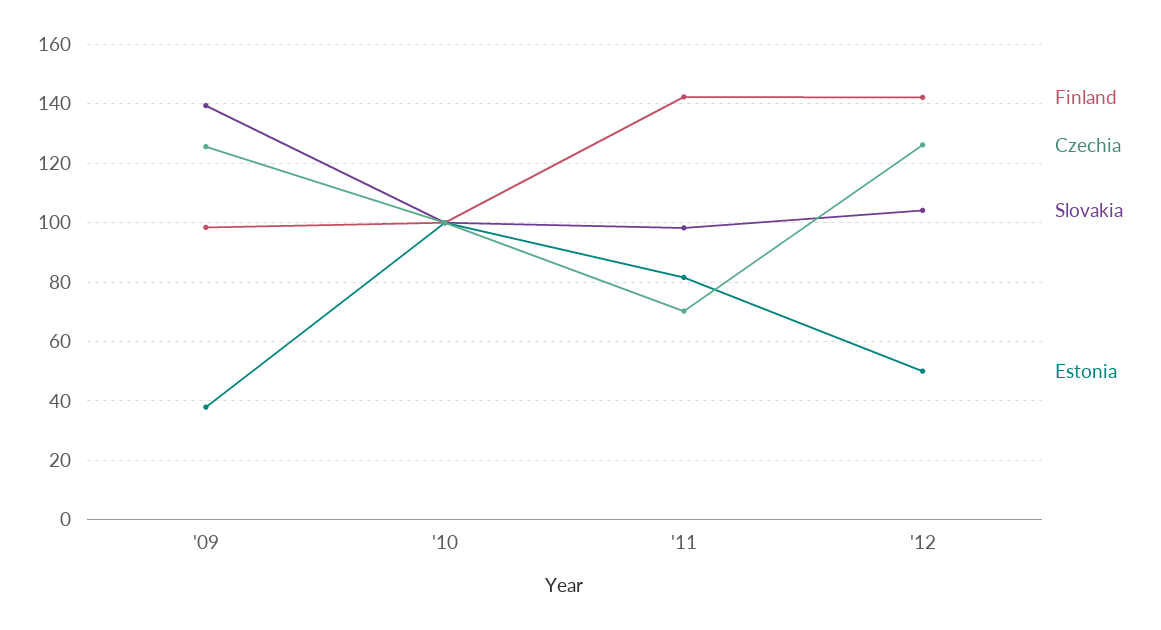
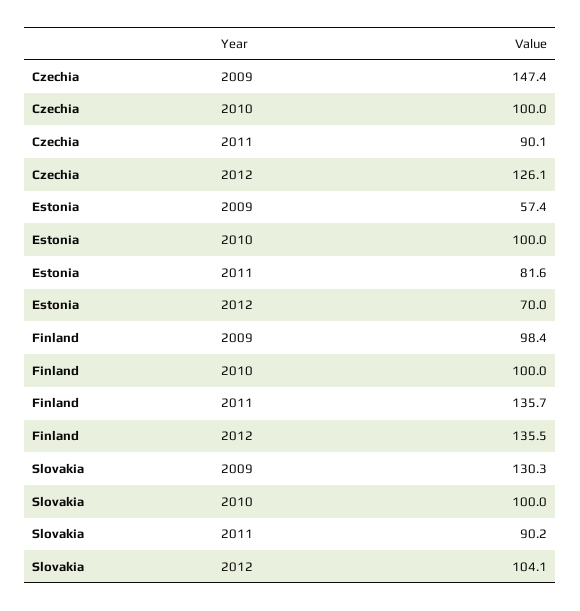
  {
    "Finland": {
      "'09": 98.4,
      "'10": 100,
-     "'11": 142.5,
+     "'11": 135.7,
-     "'12": 142.5
+     "'12": 135.5
    },
    "Czechia": {
-     "'09": 125,
+     "'09": 147.4,
      "'10": 100,
-     "'11": 70,
+     "'11": 90.1,
      "'12": 126.1
    },
    "Slovakia": {
-     "'09": 140,
+     "'09": 130.3,
      "'10": 100,
-     "'11": 97.5,
+     "'11": 90.2,
      "'12": 104.1
    },
    "Estonia": {
-     "'09": 37.5,
+     "'09": 57.4,
      "'10": 100,
      "'11": 81.6,
-     "'12": 50
+     "'12": 70
    }
  }

